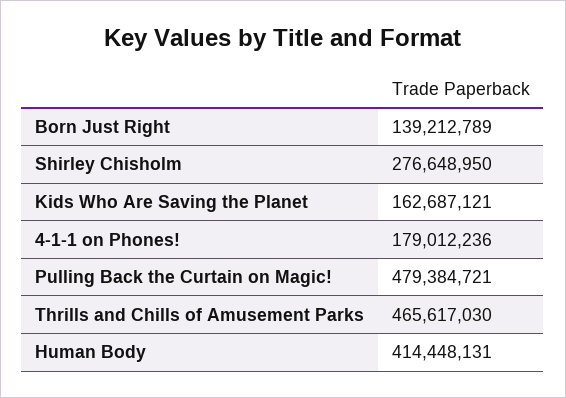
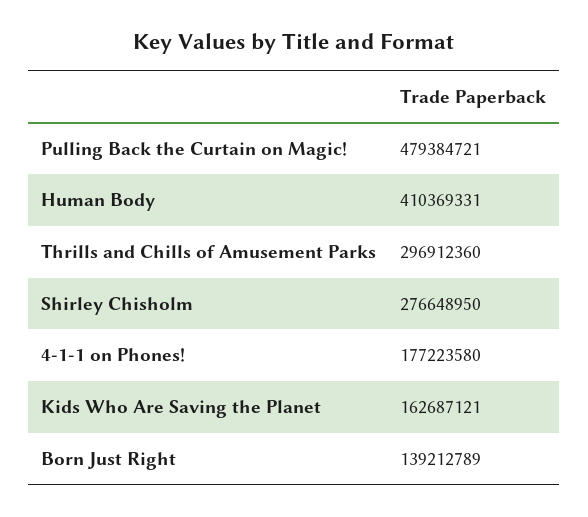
  {
    "Born Just Right": 139212789,
    "Shirley Chisholm": 276648950,
    "Kids Who Are Saving the Planet": 162687121,
-   "4-1-1 on Phones!": 179012236,
+   "4-1-1 on Phones!": 177223580,
    "Pulling Back the Curtain on Magic!": 479384721,
-   "Thrills and Chills of Amusement Parks": 465617030,
+   "Thrills and Chills of Amusement Parks": 296912360,
-   "Human Body": 414448131
+   "Human Body": 410369331
  }

